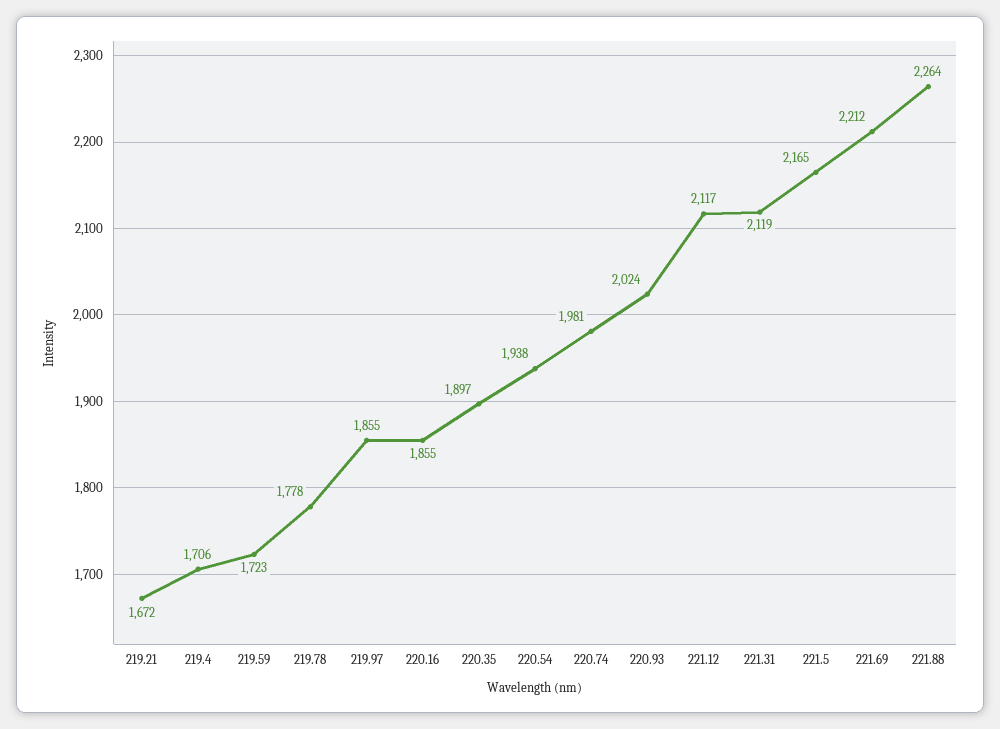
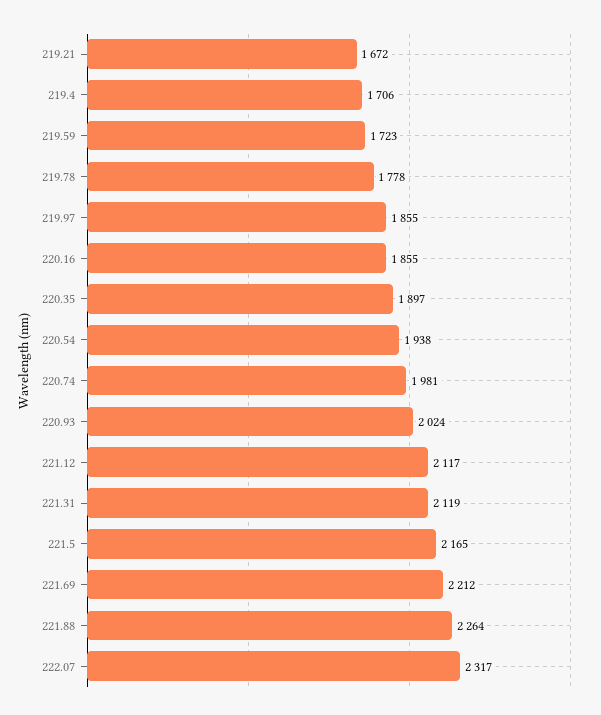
  {
    "219.21": 1672,
    "219.4": 1706,
    "219.59": 1723,
    "219.78": 1778,
    "219.97": 1855,
    "220.16": 1855,
    "220.35": 1897,
    "220.54": 1938,
    "220.74": 1981,
    "220.93": 2024,
    "221.12": 2117,
    "221.31": 2119,
    "221.5": 2165,
    "221.69": 2212,
-   "221.88": 2264
+   "221.88": 2264,
+   "222.07": 2317
  }

